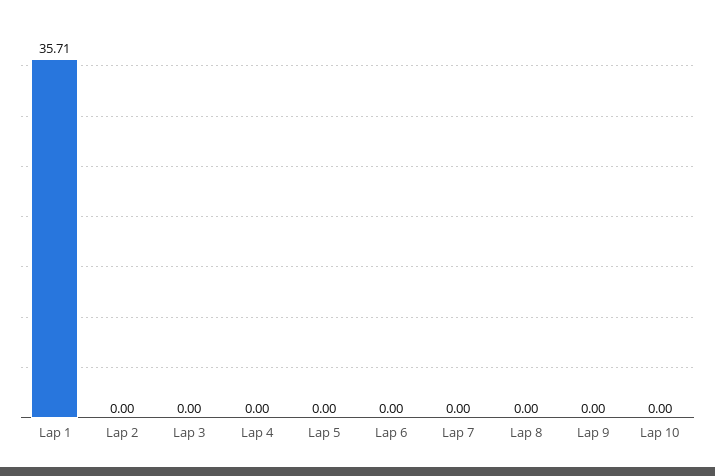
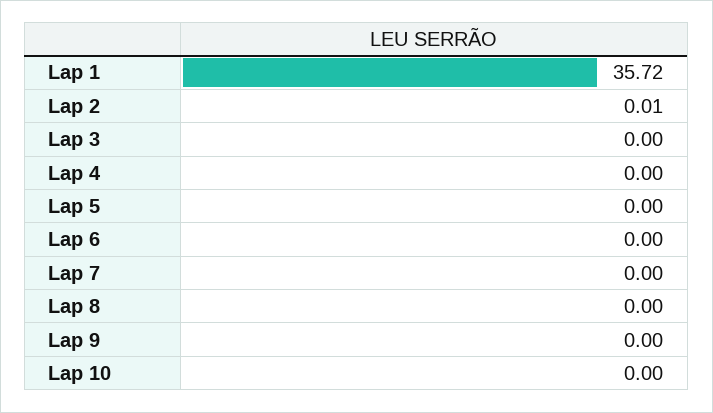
  {
-   "Lap 1": 35.71,
+   "Lap 1": 35.72,
-   "Lap 2": 0,
+   "Lap 2": 0.01,
    "Lap 3": 0,
    "Lap 4": 0,
    "Lap 5": 0,
    "Lap 6": 0,
    "Lap 7": 0,
    "Lap 8": 0,
    "Lap 9": 0,
    "Lap 10": 0
  }

